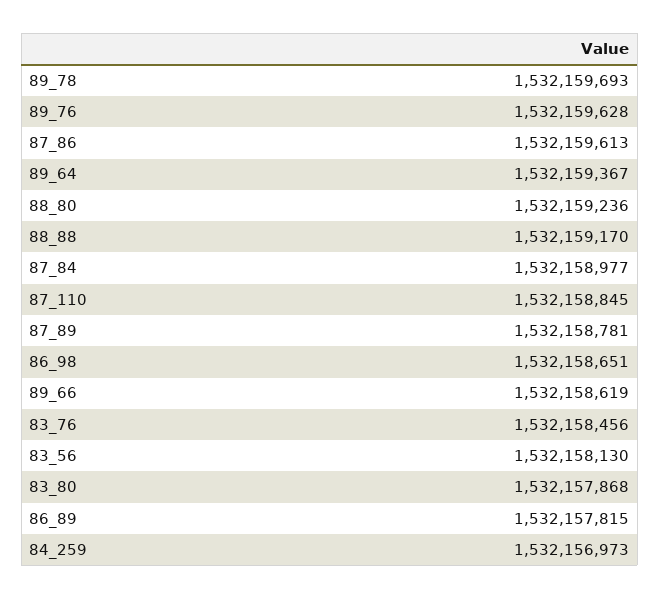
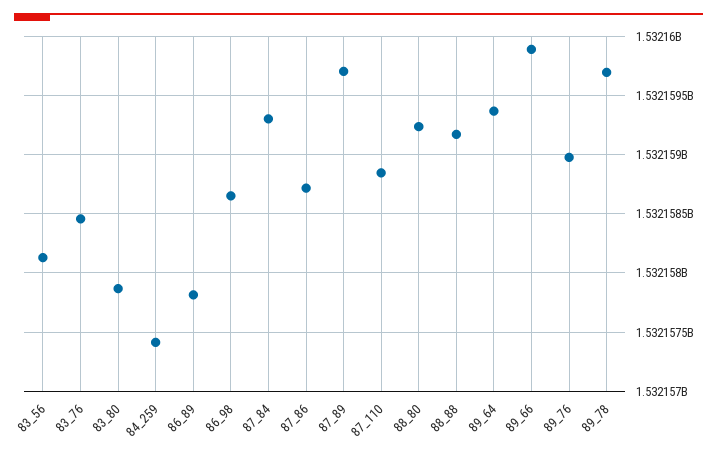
  {
    "89_78": 1532159693,
-   "89_76": 1532159628,
+   "89_76": 1532159000,
-   "87_86": 1532159613,
+   "87_86": 1532158700,
    "89_64": 1532159367,
    "88_80": 1532159236,
    "88_88": 1532159170,
-   "87_84": 1532158977,
+   "87_84": 1532159300,
    "87_110": 1532158845,
-   "87_89": 1532158781,
+   "87_89": 1532159700,
    "86_98": 1532158651,
-   "89_66": 1532158619,
+   "89_66": 1532159900,
    "83_76": 1532158456,
    "83_56": 1532158130,
    "83_80": 1532157868,
    "86_89": 1532157815,
-   "84_259": 1532156973
+   "84_259": 1532157400
  }

